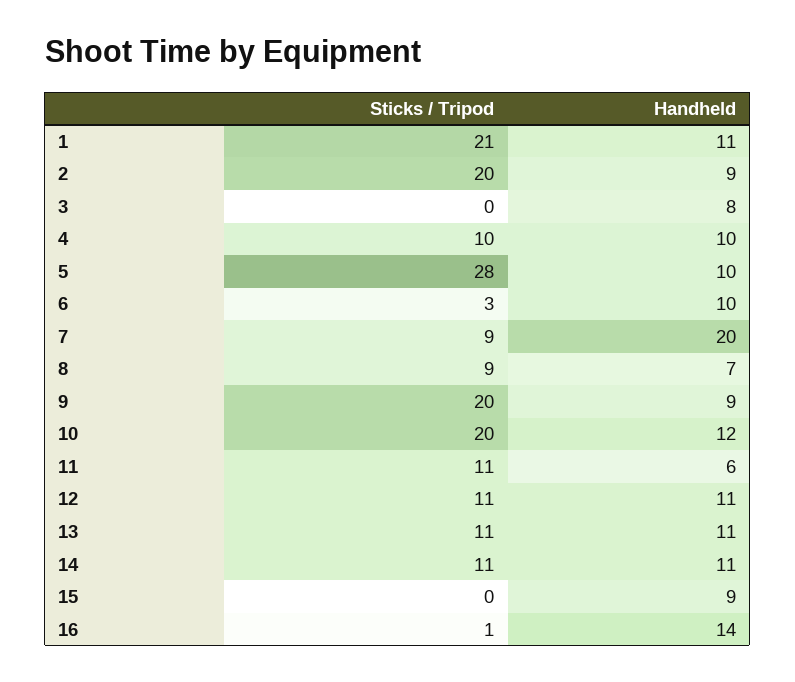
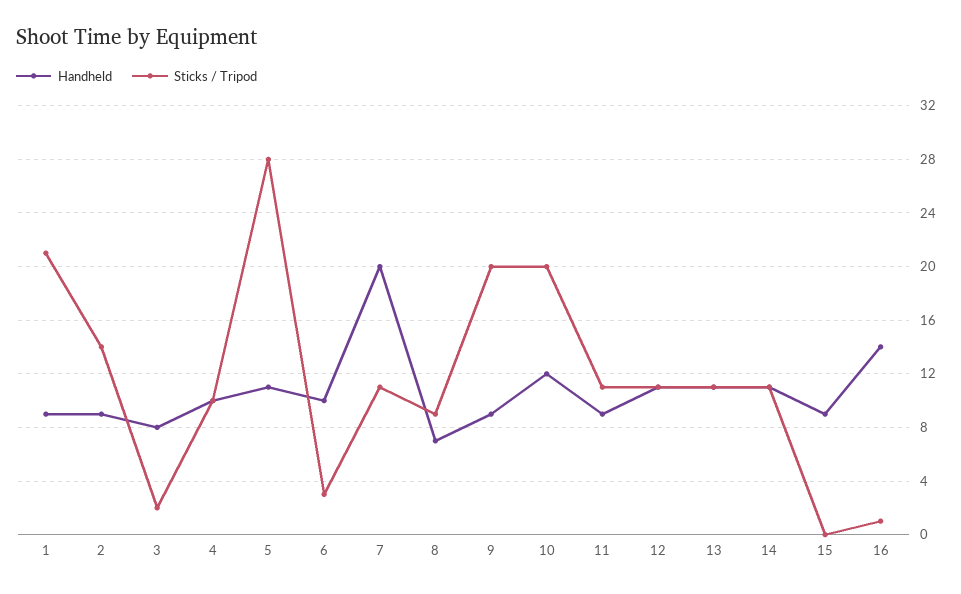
  {
    "Sticks / Tripod": {
      "1": 21,
-     "2": 20,
+     "2": 14,
-     "3": 0,
+     "3": 2,
      "4": 10,
      "5": 28,
      "6": 3,
-     "7": 9,
+     "7": 11,
      "8": 9,
      "9": 20,
      "10": 20,
      "11": 11,
      "12": 11,
      "13": 11,
      "14": 11,
      "15": 0,
      "16": 1
    },
    "Handheld": {
-     "1": 11,
+     "1": 9,
      "2": 9,
      "3": 8,
      "4": 10,
-     "5": 10,
+     "5": 11,
      "6": 10,
      "7": 20,
      "8": 7,
      "9": 9,
      "10": 12,
-     "11": 6,
+     "11": 9,
      "12": 11,
      "13": 11,
      "14": 11,
      "15": 9,
      "16": 14
    }
  }

